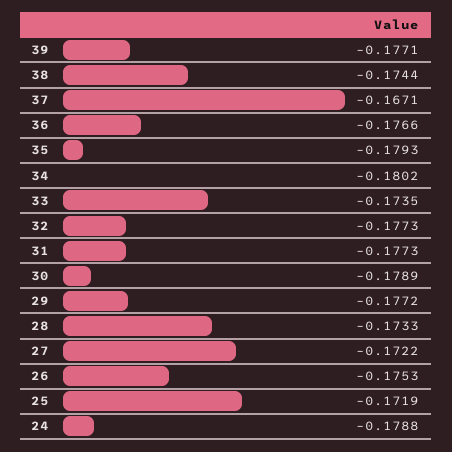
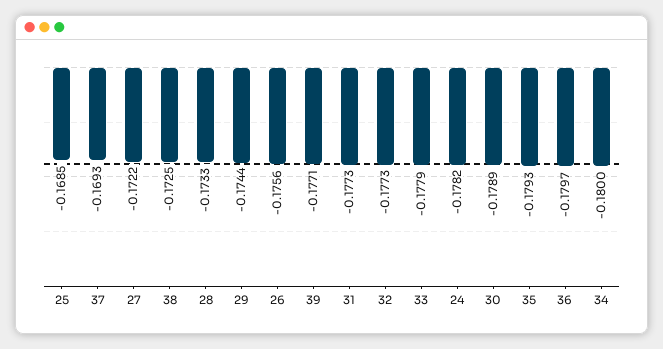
  {
    "39": -0.1771,
-   "38": -0.1744,
+   "38": -0.1725,
-   "37": -0.1671,
+   "37": -0.1693,
-   "36": -0.1766,
+   "36": -0.1797,
    "35": -0.1793,
-   "34": -0.1802,
+   "34": -0.18,
-   "33": -0.1735,
+   "33": -0.1779,
    "32": -0.1773,
    "31": -0.1773,
    "30": -0.1789,
-   "29": -0.1772,
+   "29": -0.1744,
    "28": -0.1733,
    "27": -0.1722,
-   "26": -0.1753,
+   "26": -0.1756,
-   "25": -0.1719,
+   "25": -0.1685,
-   "24": -0.1788
+   "24": -0.1782
  }

